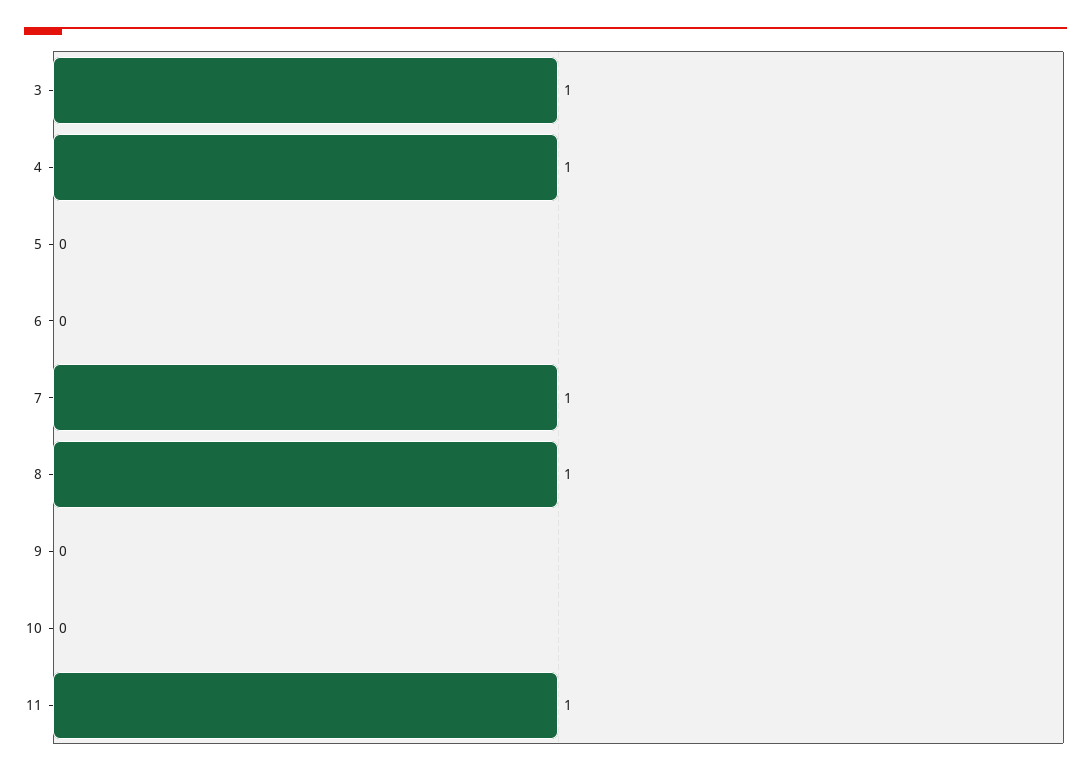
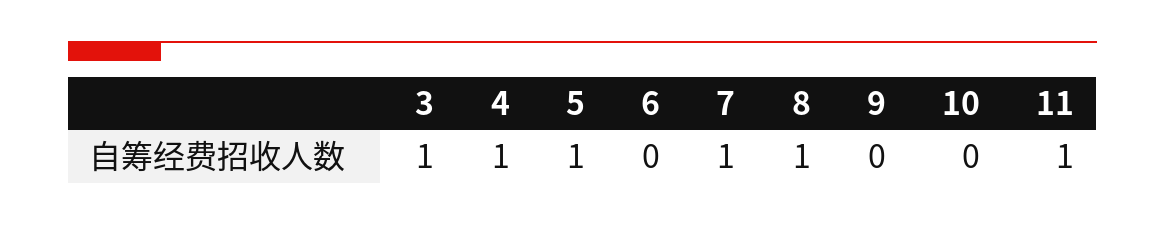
  {
    "3": 1,
    "4": 1,
-   "5": 0,
+   "5": 1,
    "6": 0,
    "7": 1,
    "8": 1,
    "9": 0,
    "10": 0,
    "11": 1
  }

